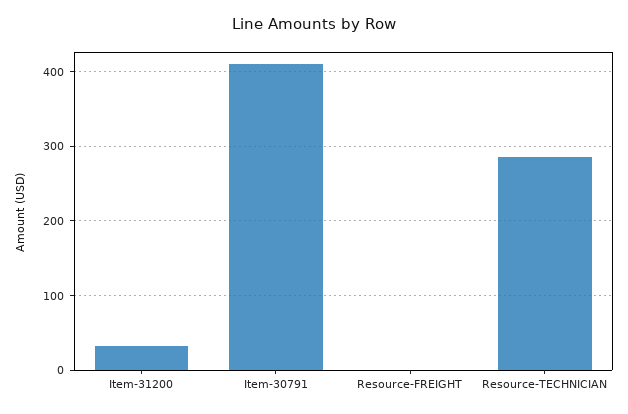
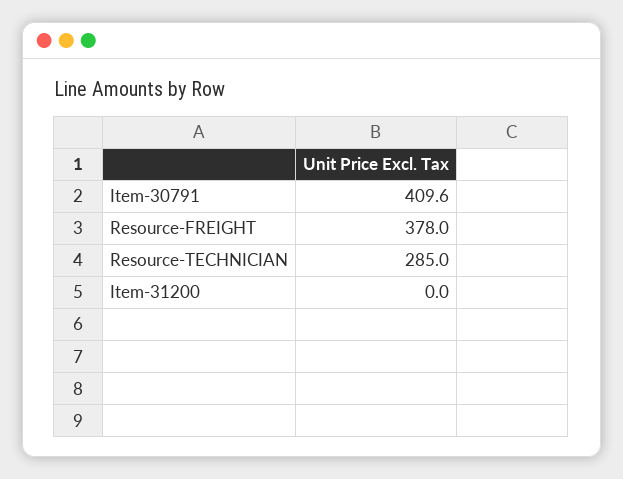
  {
-   "Item-31200": 30,
+   "Item-31200": 0,
    "Item-30791": 409.6,
-   "Resource-FREIGHT": 0,
+   "Resource-FREIGHT": 378,
    "Resource-TECHNICIAN": 285
  }

